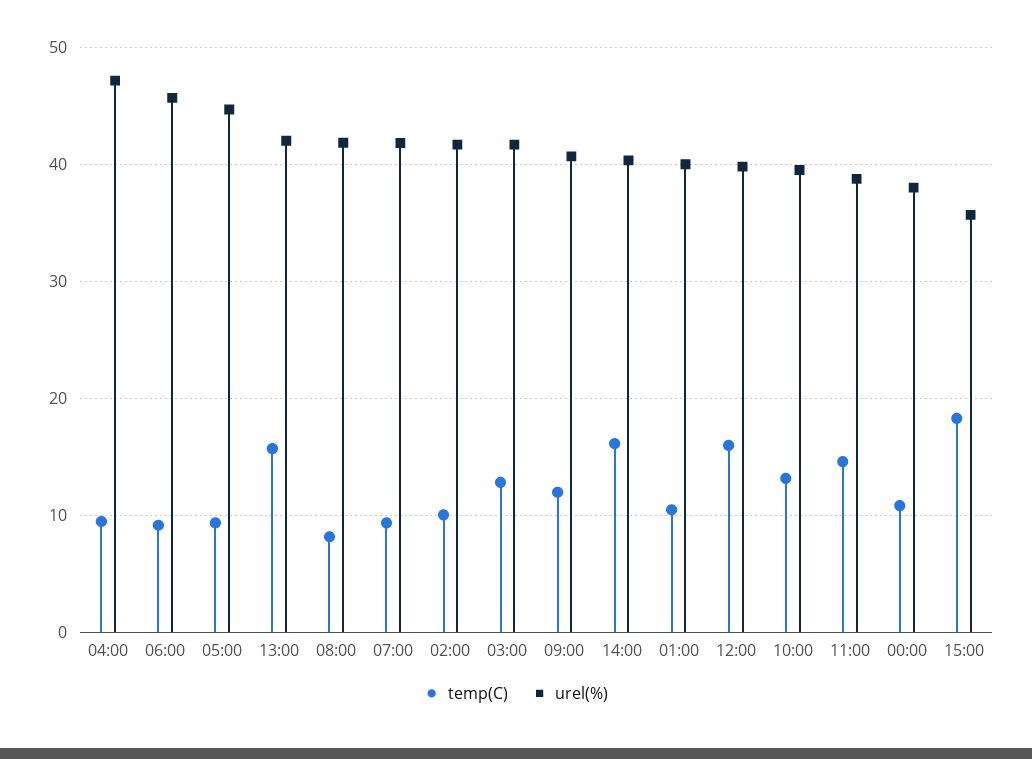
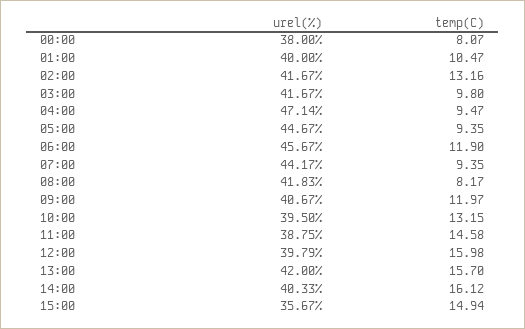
  {
    "temp(C)": {
      "04:00": 9.47,
-     "06:00": 9,
+     "06:00": 11.9,
      "05:00": 9.35,
      "13:00": 15.7,
      "08:00": 8.17,
      "07:00": 9.35,
-     "02:00": 10,
+     "02:00": 13.16,
-     "03:00": 13,
+     "03:00": 9.8,
      "09:00": 11.97,
      "14:00": 16.12,
      "01:00": 10.47,
      "12:00": 15.98,
      "10:00": 13.15,
      "11:00": 14.58,
-     "00:00": 11,
+     "00:00": 8.07,
-     "15:00": 18
+     "15:00": 14.94
    },
    "urel(%)": {
      "04:00": 47.14,
      "06:00": 45.67,
      "05:00": 44.67,
      "13:00": 42,
      "08:00": 41.83,
-     "07:00": 42,
+     "07:00": 44.17,
      "02:00": 41.67,
      "03:00": 41.67,
      "09:00": 40.67,
      "14:00": 40.33,
      "01:00": 40,
      "12:00": 39.79,
      "10:00": 39.5,
      "11:00": 38.75,
      "00:00": 38,
      "15:00": 35.67
    }
  }

